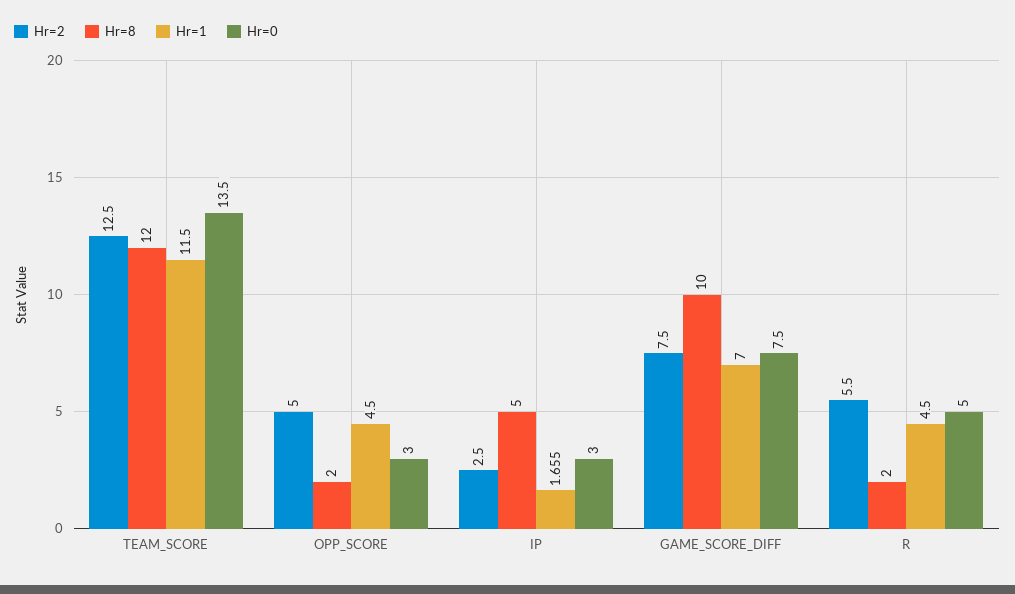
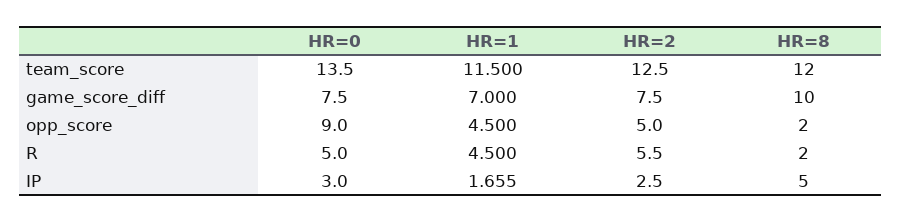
  {
    "Hr=2": {
      "TEAM_SCORE": 12.5,
      "OPP_SCORE": 5,
      "IP": 2.5,
      "GAME_SCORE_DIFF": 7.5,
      "R": 5.5
    },
    "Hr=8": {
      "TEAM_SCORE": 12,
      "OPP_SCORE": 2,
      "IP": 5,
      "GAME_SCORE_DIFF": 10,
      "R": 2
    },
    "Hr=1": {
      "TEAM_SCORE": 11.5,
      "OPP_SCORE": 4.5,
      "IP": 1.655,
      "GAME_SCORE_DIFF": 7,
      "R": 4.5
    },
    "Hr=0": {
      "TEAM_SCORE": 13.5,
-     "OPP_SCORE": 3,
+     "OPP_SCORE": 9,
      "IP": 3,
      "GAME_SCORE_DIFF": 7.5,
      "R": 5
    }
  }

